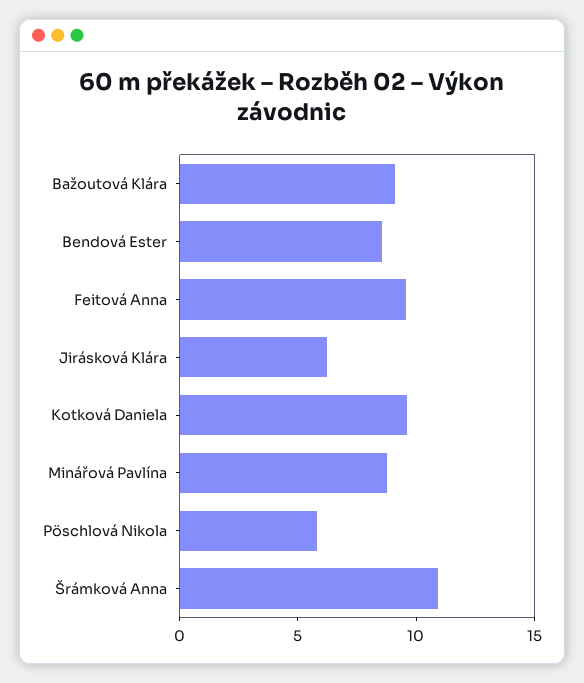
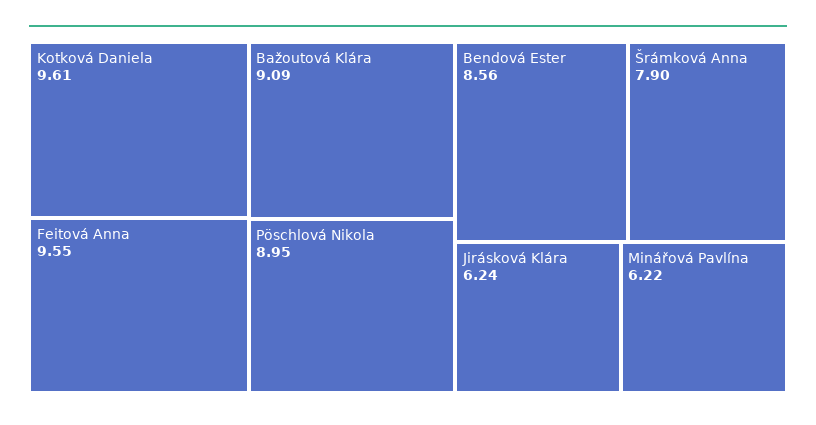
  {
    "Bažoutová Klára": 9.09,
    "Bendová Ester": 8.56,
    "Feitová Anna": 9.55,
    "Jirásková Klára": 6.24,
    "Kotková Daniela": 9.61,
-   "Minářová Pavlína": 9,
+   "Minářová Pavlína": 6.22,
-   "Pöschlová Nikola": 6,
+   "Pöschlová Nikola": 8.95,
-   "Šrámková Anna": 11
+   "Šrámková Anna": 7.9
  }

